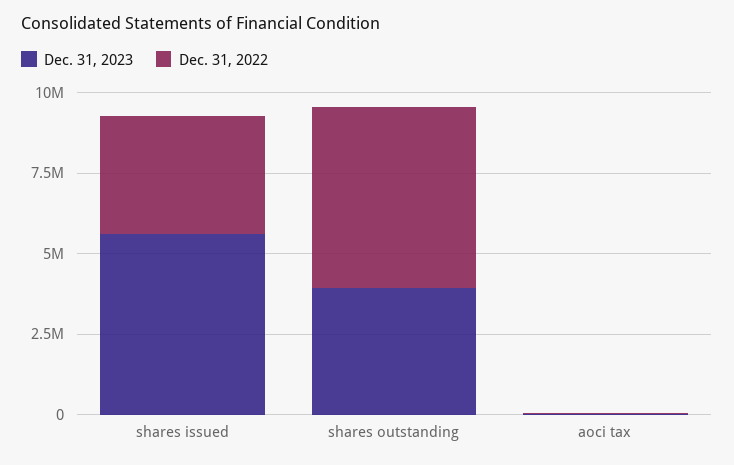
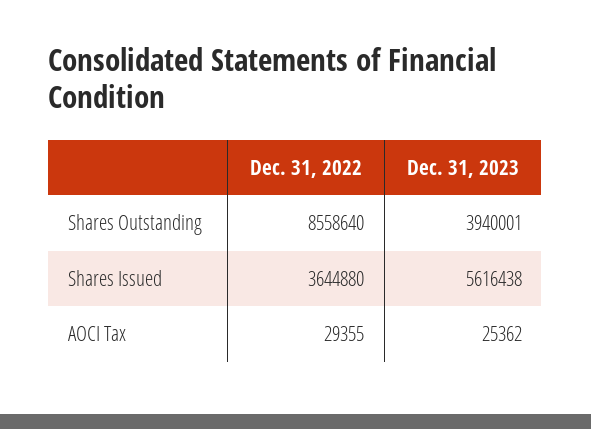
  {
    "Dec. 31, 2023": {
      "shares issued": 5616438,
      "shares outstanding": 3940001,
      "aoci tax": 25362
    },
    "Dec. 31, 2022": {
      "shares issued": 3644880,
-     "shares outstanding": 5500000,
+     "shares outstanding": 8558640,
      "aoci tax": 29355
    }
  }

